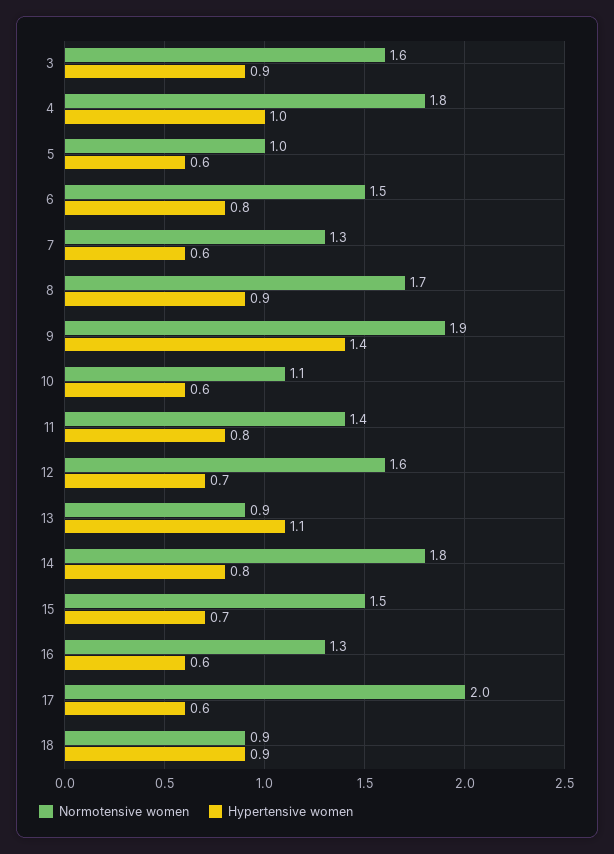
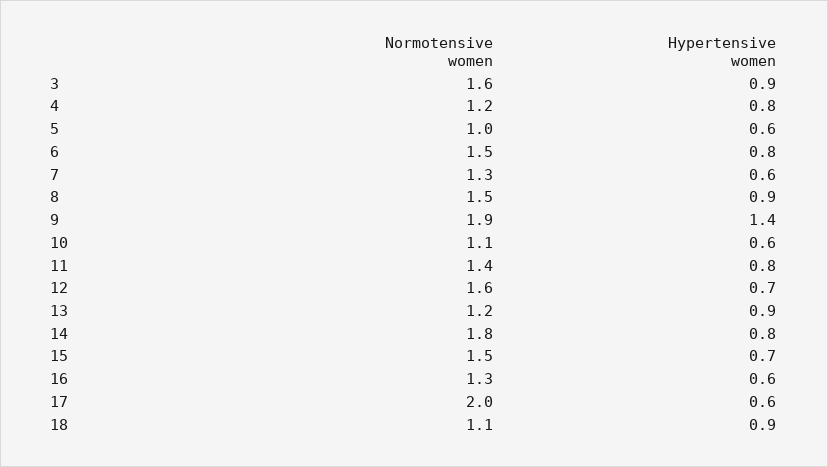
  {
    "Normotensive women": {
      "3": 1.6,
-     "4": 1.8,
+     "4": 1.2,
      "5": 1,
      "6": 1.5,
      "7": 1.3,
-     "8": 1.7,
+     "8": 1.5,
      "9": 1.9,
      "10": 1.1,
      "11": 1.4,
      "12": 1.6,
-     "13": 0.9,
+     "13": 1.2,
      "14": 1.8,
      "15": 1.5,
      "16": 1.3,
      "17": 2,
-     "18": 0.9
+     "18": 1.1
    },
    "Hypertensive women": {
      "3": 0.9,
-     "4": 1,
+     "4": 0.8,
      "5": 0.6,
      "6": 0.8,
      "7": 0.6,
      "8": 0.9,
      "9": 1.4,
      "10": 0.6,
      "11": 0.8,
      "12": 0.7,
-     "13": 1.1,
+     "13": 0.9,
      "14": 0.8,
      "15": 0.7,
      "16": 0.6,
      "17": 0.6,
      "18": 0.9
    }
  }

